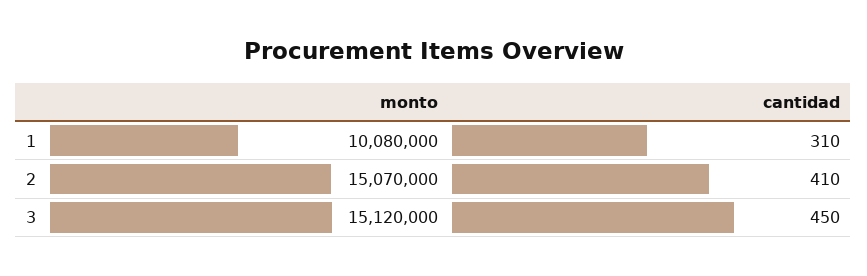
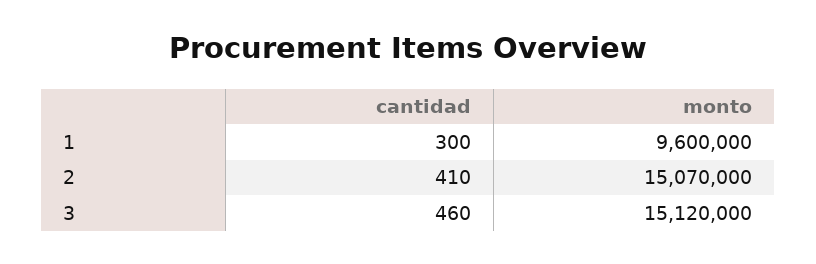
  {
    "monto": {
-     "1": 10080000,
+     "1": 9600000,
      "2": 15070000,
      "3": 15120000
    },
    "cantidad": {
-     "1": 310,
+     "1": 300,
      "2": 410,
-     "3": 450
+     "3": 460
    }
  }

